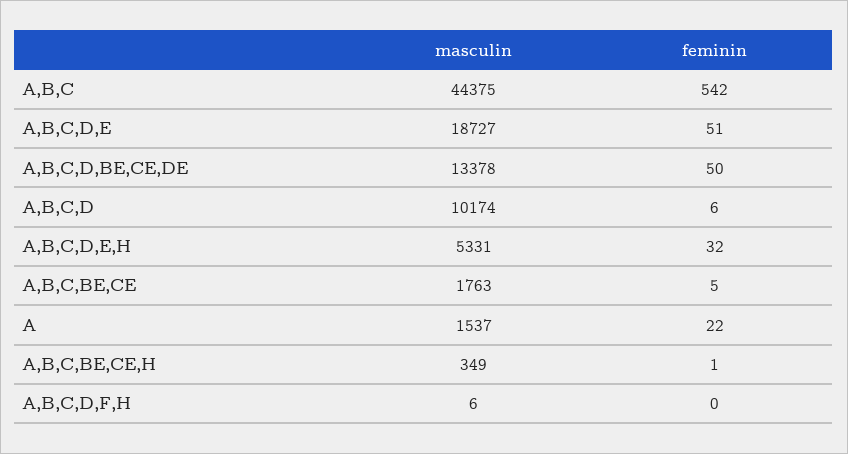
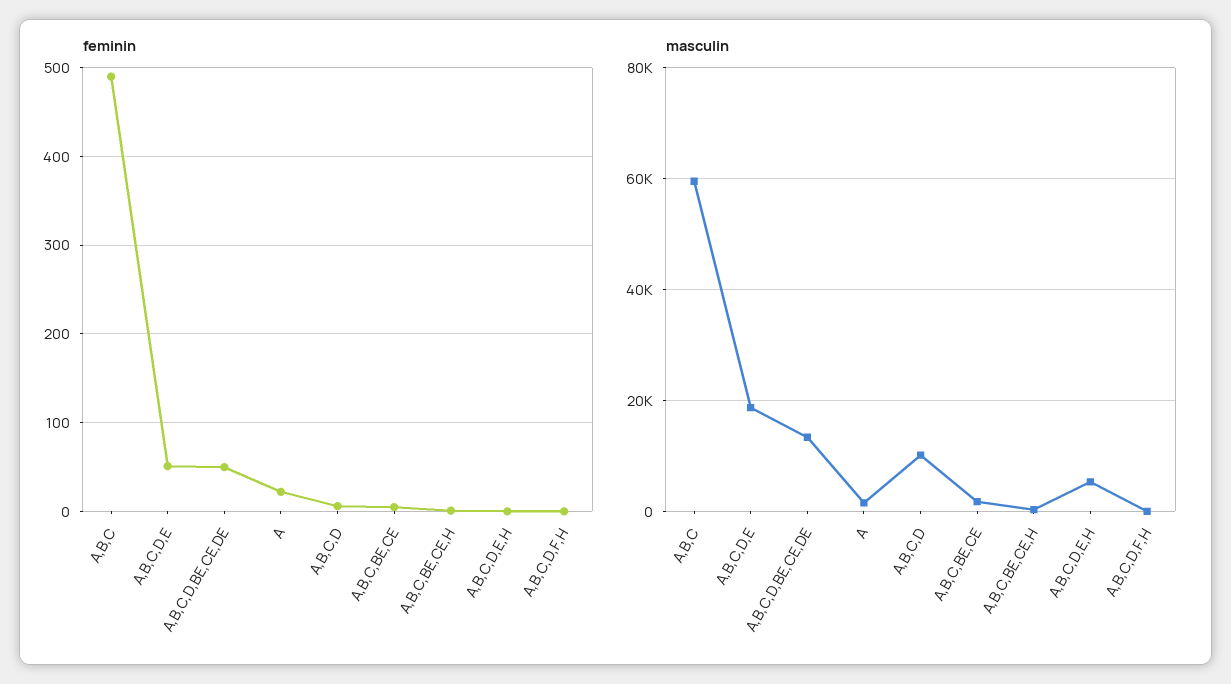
  {
    "masculin": {
-     "A,B,C": 44375,
+     "A,B,C": 60000,
      "A,B,C,D,E": 18727,
      "A,B,C,D,BE,CE,DE": 13378,
      "A,B,C,D": 10174,
      "A,B,C,D,E,H": 5331,
      "A,B,C,BE,CE": 1763,
      "A": 1537,
      "A,B,C,BE,CE,H": 349,
      "A,B,C,D,F,H": 6
    },
    "feminin": {
-     "A,B,C": 542,
+     "A,B,C": 490,
      "A,B,C,D,E": 51,
      "A,B,C,D,BE,CE,DE": 50,
      "A,B,C,D": 6,
-     "A,B,C,D,E,H": 32,
+     "A,B,C,D,E,H": 0,
      "A,B,C,BE,CE": 5,
      "A": 22,
      "A,B,C,BE,CE,H": 1,
      "A,B,C,D,F,H": 0
    }
  }

